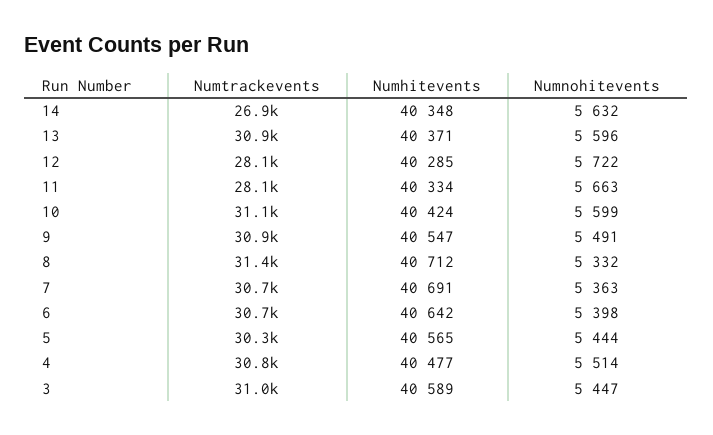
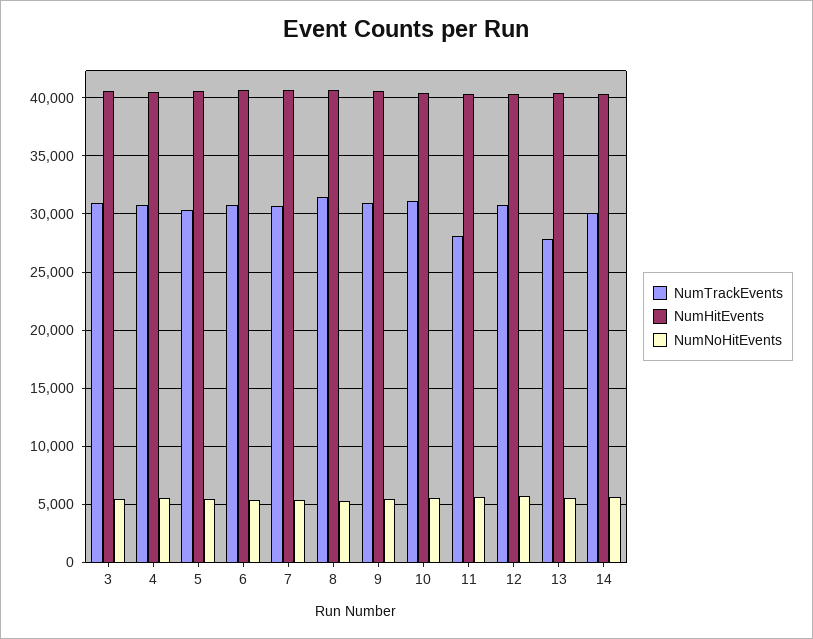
  {
    "Numtrackevents": {
-     "14": 26900,
+     "14": 30000,
-     "13": 30900,
+     "13": 28000,
-     "12": 28100,
+     "12": 31000,
      "11": 28100,
      "10": 31100,
      "9": 30900,
      "8": 31400,
      "7": 30700,
      "6": 30700,
      "5": 30300,
      "4": 30800,
      "3": 31000
    },
    "Numhitevents": {
      "14": 40348,
      "13": 40371,
      "12": 40285,
      "11": 40334,
      "10": 40424,
      "9": 40547,
      "8": 40712,
      "7": 40691,
      "6": 40642,
      "5": 40565,
      "4": 40477,
      "3": 40589
    },
    "Numnohitevents": {
      "14": 5632,
      "13": 5596,
      "12": 5722,
      "11": 5663,
      "10": 5599,
      "9": 5491,
      "8": 5332,
      "7": 5363,
      "6": 5398,
      "5": 5444,
      "4": 5514,
      "3": 5447
    }
  }

